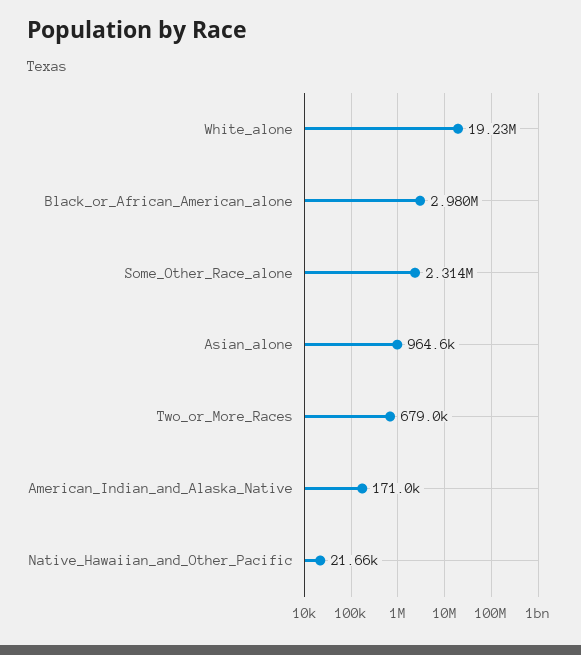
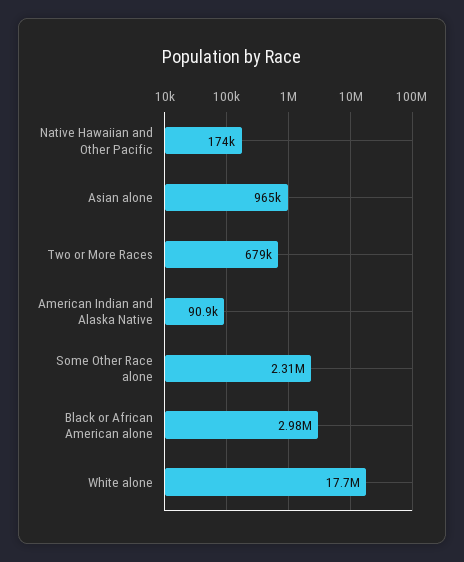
  {
-   "White_alone": 19230000,
+   "White_alone": 17700000,
    "Black_or_African_American_alone": 2980000,
    "Some_Other_Race_alone": 2314000,
    "Asian_alone": 964600,
    "Two_or_More_Races": 679000,
-   "American_Indian_and_Alaska_Native": 171000,
+   "American_Indian_and_Alaska_Native": 90900,
-   "Native_Hawaiian_and_Other_Pacific": 21660
+   "Native_Hawaiian_and_Other_Pacific": 174000
  }

